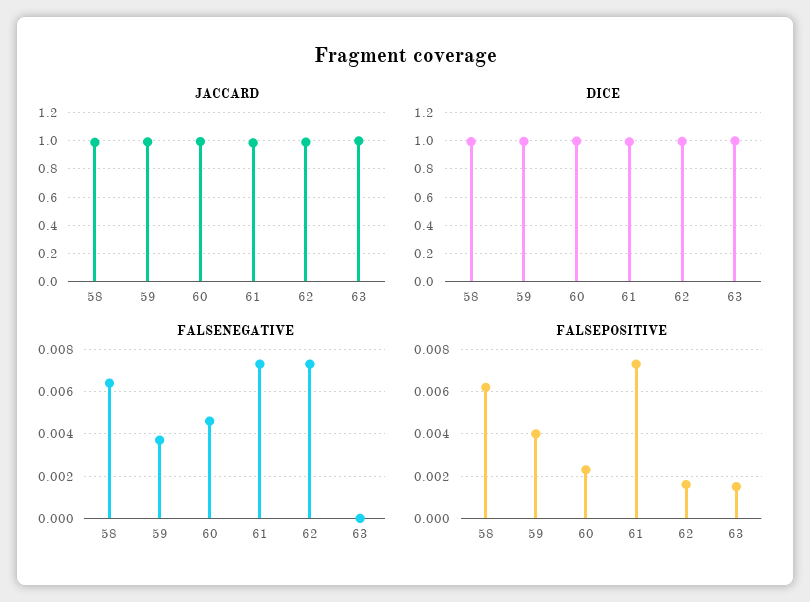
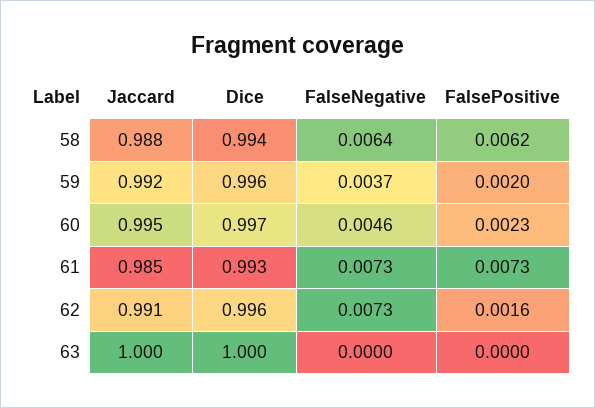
  {
    "JACCARD": {
      "58": 0.988,
      "59": 0.992,
      "60": 0.995,
      "61": 0.985,
      "62": 0.991,
      "63": 1
    },
    "DICE": {
      "58": 0.994,
      "59": 0.996,
      "60": 0.997,
      "61": 0.993,
      "62": 0.996,
      "63": 1
    },
    "FALSENEGATIVE": {
      "58": 0.0064,
      "59": 0.0037,
      "60": 0.0046,
      "61": 0.0073,
      "62": 0.0073,
      "63": 0
    },
    "FALSEPOSITIVE": {
      "58": 0.0062,
-     "59": 0.004,
+     "59": 0.002,
      "60": 0.0023,
      "61": 0.0073,
      "62": 0.0016,
-     "63": 0.0015
+     "63": 0
    }
  }

